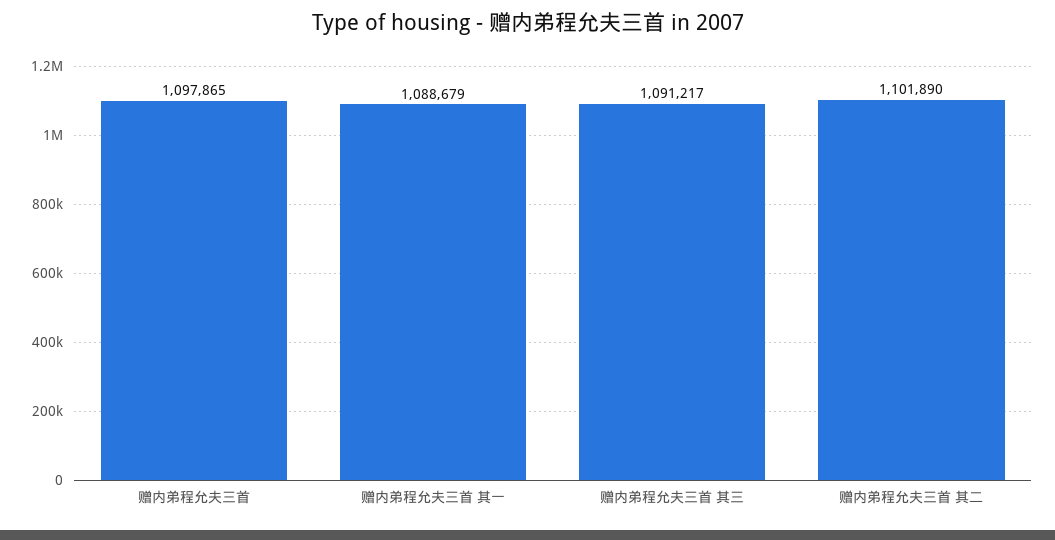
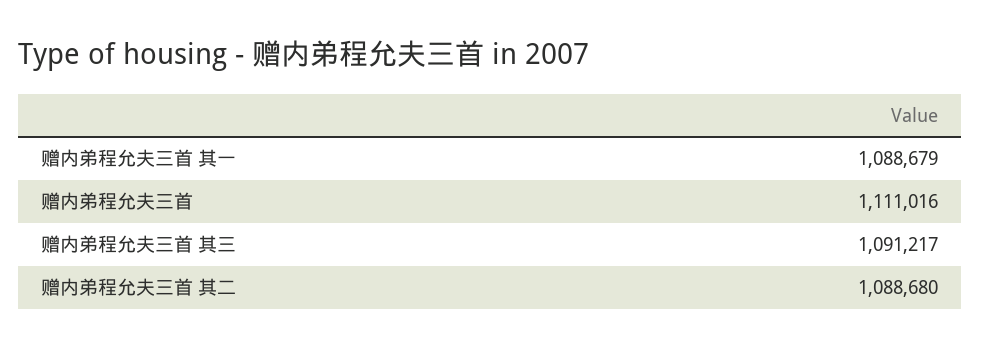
  {
-   "赠内弟程允夫三首": 1097865,
+   "赠内弟程允夫三首": 1111016,
    "赠内弟程允夫三首 其一": 1088679,
    "赠内弟程允夫三首 其三": 1091217,
-   "赠内弟程允夫三首 其二": 1101890
+   "赠内弟程允夫三首 其二": 1088680
  }

